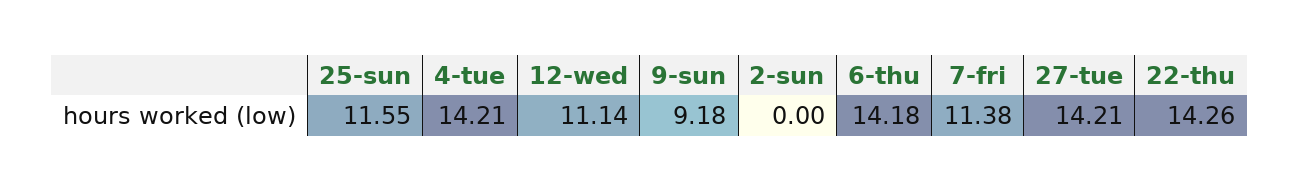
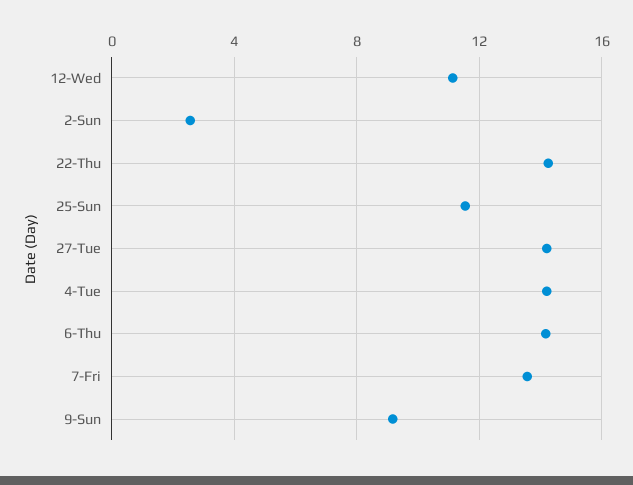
  {
    "25-sun": 11.55,
    "4-tue": 14.21,
    "12-wed": 11.14,
    "9-sun": 9.18,
-   "2-sun": 0,
+   "2-sun": 2.5,
    "6-thu": 14.18,
-   "7-fri": 11.38,
+   "7-fri": 13.5,
    "27-tue": 14.21,
    "22-thu": 14.26
  }

